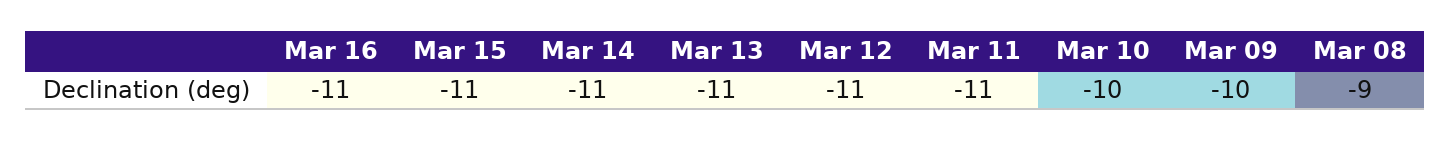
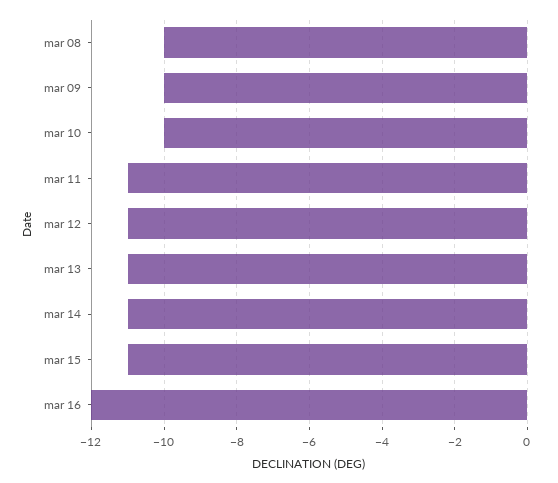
  {
-   "Mar 16": -11,
+   "Mar 16": -12,
    "Mar 15": -11,
    "Mar 14": -11,
    "Mar 13": -11,
    "Mar 12": -11,
    "Mar 11": -11,
    "Mar 10": -10,
    "Mar 09": -10,
-   "Mar 08": -9
+   "Mar 08": -10
  }

